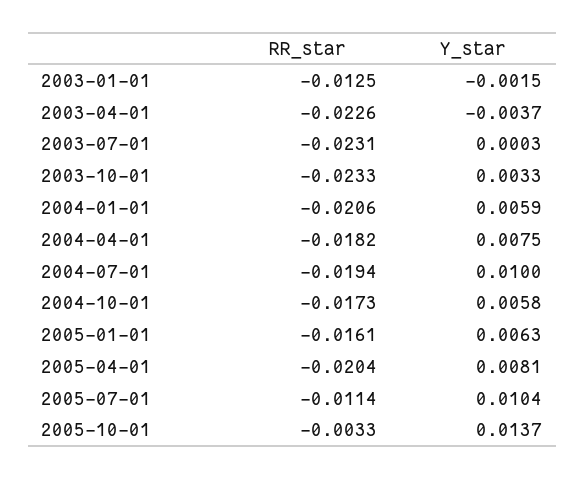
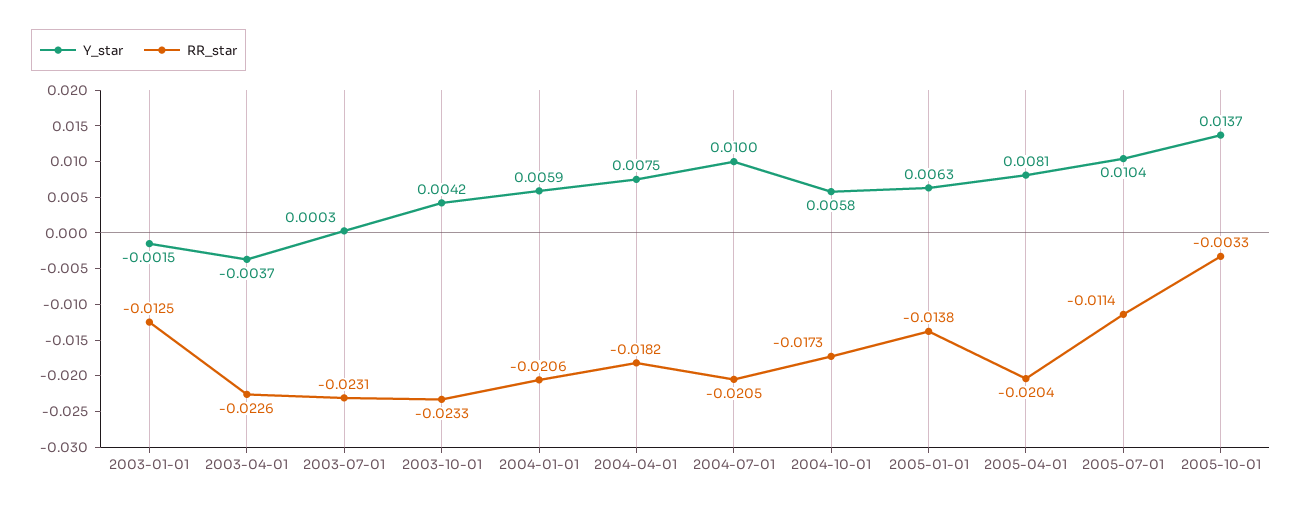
  {
    "RR_star": {
      "2003-01-01": -0.0125,
      "2003-04-01": -0.0226,
      "2003-07-01": -0.0231,
      "2003-10-01": -0.0233,
      "2004-01-01": -0.0206,
      "2004-04-01": -0.0182,
-     "2004-07-01": -0.0194,
+     "2004-07-01": -0.0205,
      "2004-10-01": -0.0173,
-     "2005-01-01": -0.0161,
+     "2005-01-01": -0.0138,
      "2005-04-01": -0.0204,
      "2005-07-01": -0.0114,
      "2005-10-01": -0.0033
    },
    "Y_star": {
      "2003-01-01": -0.0015,
      "2003-04-01": -0.0037,
      "2003-07-01": 0.0003,
-     "2003-10-01": 0.0033,
+     "2003-10-01": 0.0042,
      "2004-01-01": 0.0059,
      "2004-04-01": 0.0075,
      "2004-07-01": 0.01,
      "2004-10-01": 0.0058,
      "2005-01-01": 0.0063,
      "2005-04-01": 0.0081,
      "2005-07-01": 0.0104,
      "2005-10-01": 0.0137
    }
  }

